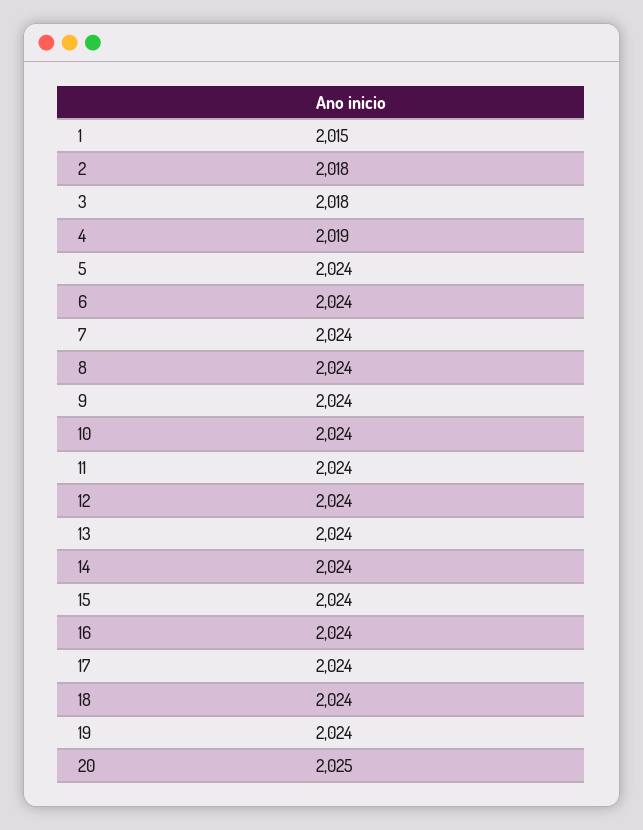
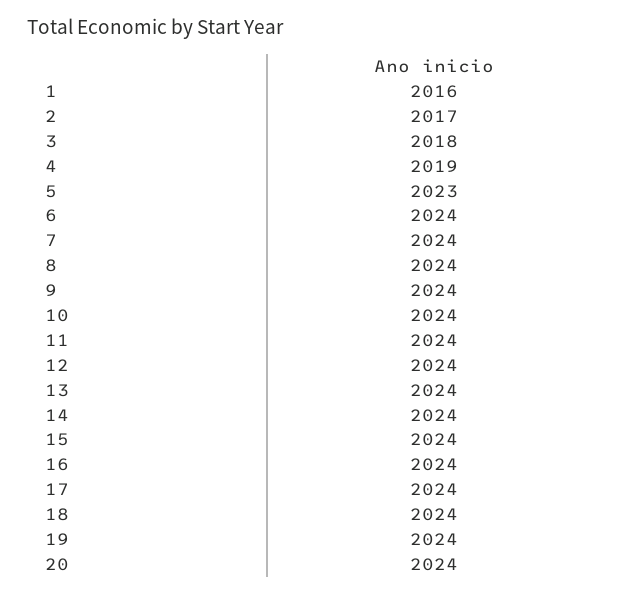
  {
-   "1": 2015,
+   "1": 2016,
-   "2": 2018,
+   "2": 2017,
    "3": 2018,
    "4": 2019,
-   "5": 2024,
+   "5": 2023,
    "6": 2024,
    "7": 2024,
    "8": 2024,
    "9": 2024,
    "10": 2024,
    "11": 2024,
    "12": 2024,
    "13": 2024,
    "14": 2024,
    "15": 2024,
    "16": 2024,
    "17": 2024,
    "18": 2024,
    "19": 2024,
-   "20": 2025
+   "20": 2024
  }

